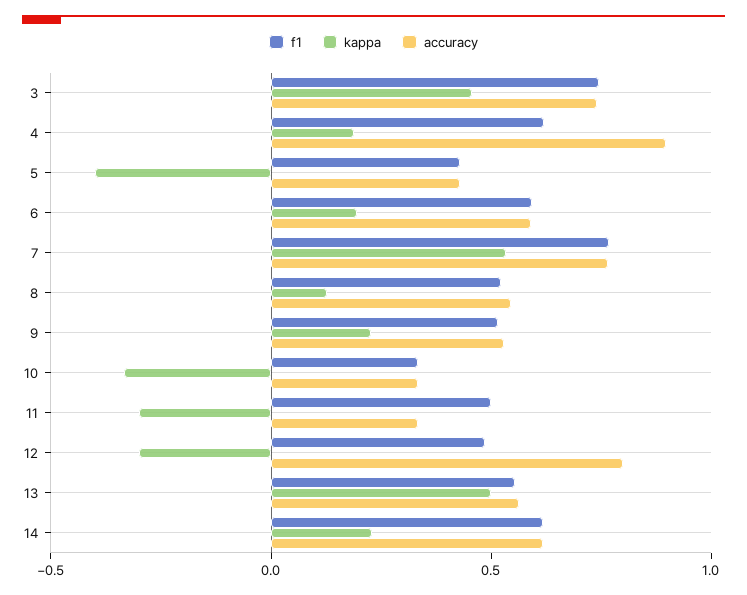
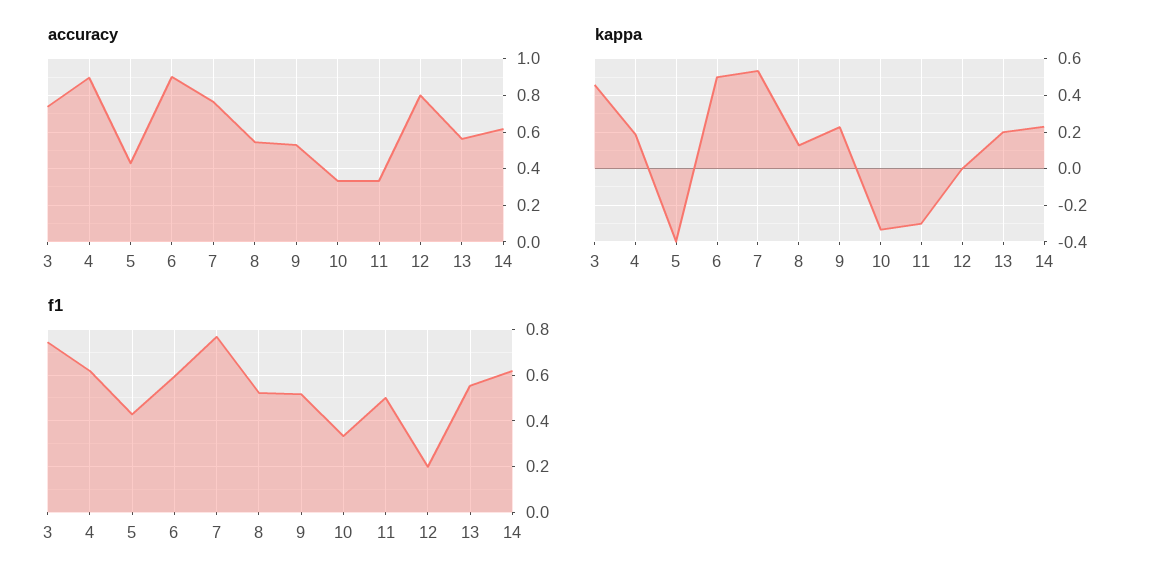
  {
    "f1": {
      "3": 0.75,
      "4": 0.6,
      "5": 0.45,
      "6": 0.6,
      "7": 0.75,
      "8": 0.5,
      "9": 0.5,
      "10": 0.35,
      "11": 0.5,
-     "12": 0.5,
+     "12": 0.2,
      "13": 0.55,
      "14": 0.6
    },
    "kappa": {
      "3": 0.45,
      "4": 0.2,
      "5": -0.4,
-     "6": 0.2,
+     "6": 0.5,
      "7": 0.55,
      "8": 0.15,
      "9": 0.25,
      "10": -0.35,
      "11": -0.3,
-     "12": -0.3,
+     "12": 0,
-     "13": 0.5,
+     "13": 0.2,
      "14": 0.25
    },
    "accuracy": {
      "3": 0.75,
      "4": 0.9,
      "5": 0.45,
-     "6": 0.6,
+     "6": 0.9,
      "7": 0.75,
      "8": 0.55,
      "9": 0.55,
      "10": 0.35,
      "11": 0.35,
      "12": 0.8,
      "13": 0.55,
      "14": 0.6
    }
  }

